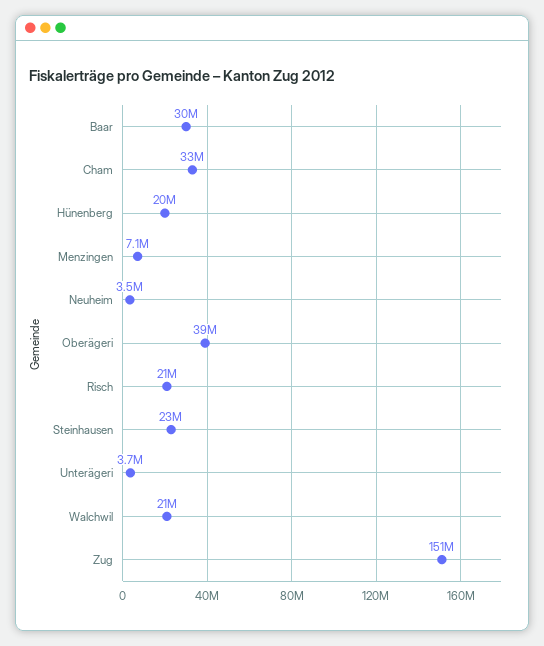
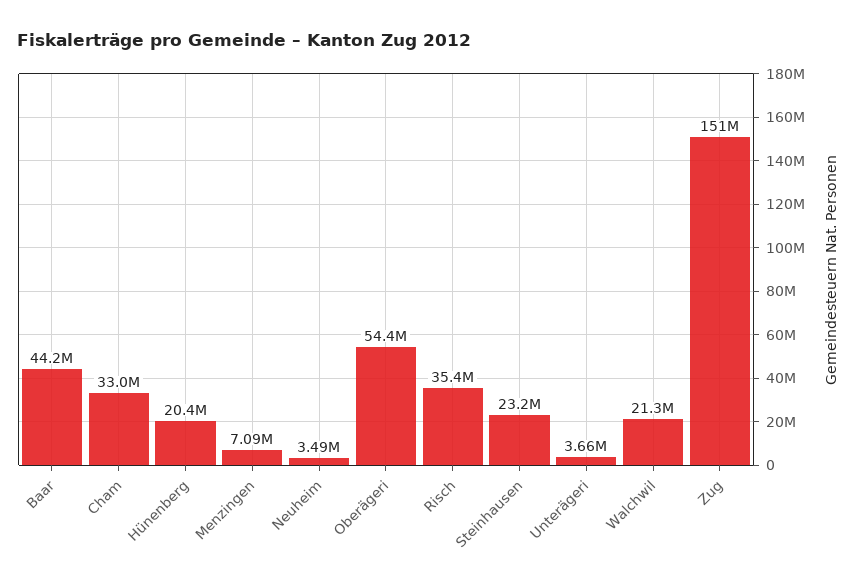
  {
-   "Baar": 30000000,
+   "Baar": 44200000,
    "Cham": 33000000,
    "Hünenberg": 20400000,
    "Menzingen": 7090000,
    "Neuheim": 3490000,
-   "Oberägeri": 39000000,
+   "Oberägeri": 54400000,
-   "Risch": 21000000,
+   "Risch": 35400000,
    "Steinhausen": 23200000,
    "Unterägeri": 3660000,
    "Walchwil": 21300000,
    "Zug": 151000000
  }

